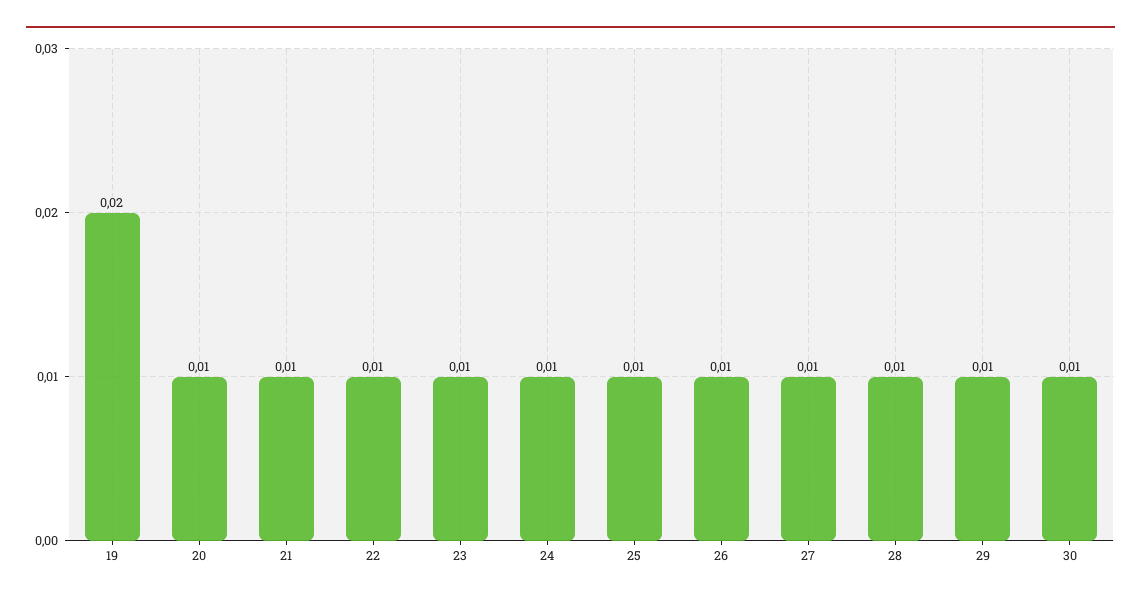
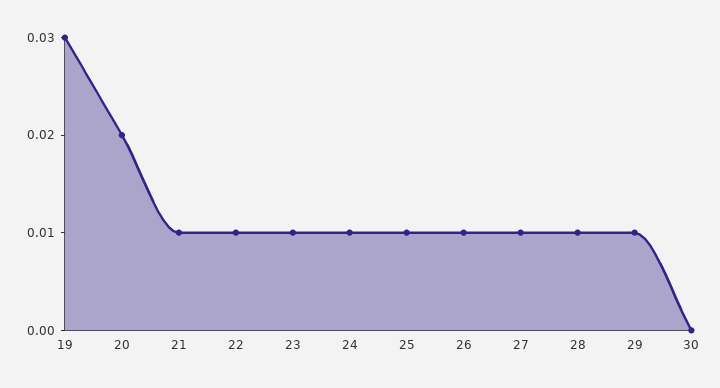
  {
-   "19": 0.02,
+   "19": 0.03,
-   "20": 0.01,
+   "20": 0.02,
    "21": 0.01,
    "22": 0.01,
    "23": 0.01,
    "24": 0.01,
    "25": 0.01,
    "26": 0.01,
    "27": 0.01,
    "28": 0.01,
    "29": 0.01,
-   "30": 0.01
+   "30": 0
  }

